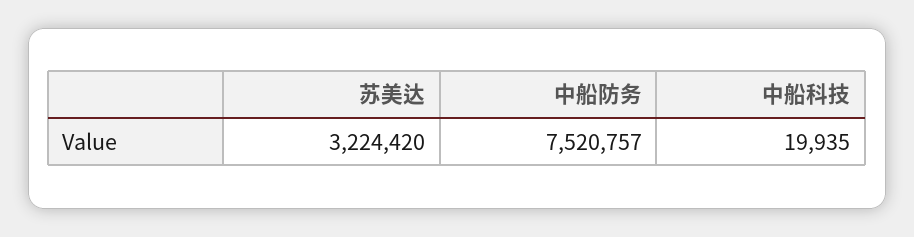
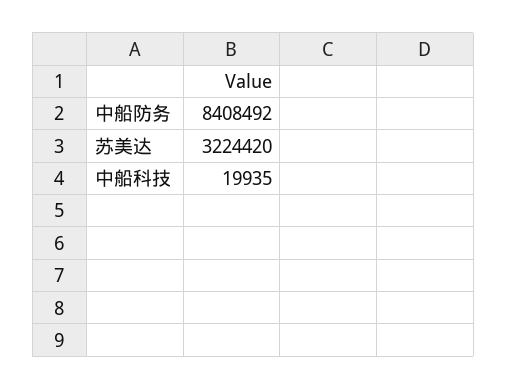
  {
    "苏美达": 3224420,
-   "中船防务": 7520757,
+   "中船防务": 8408492,
    "中船科技": 19935
  }

